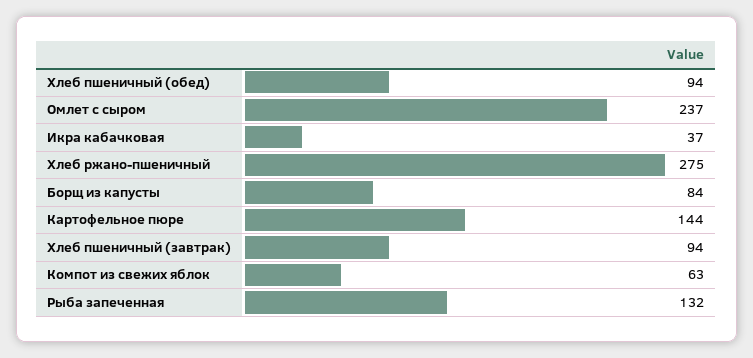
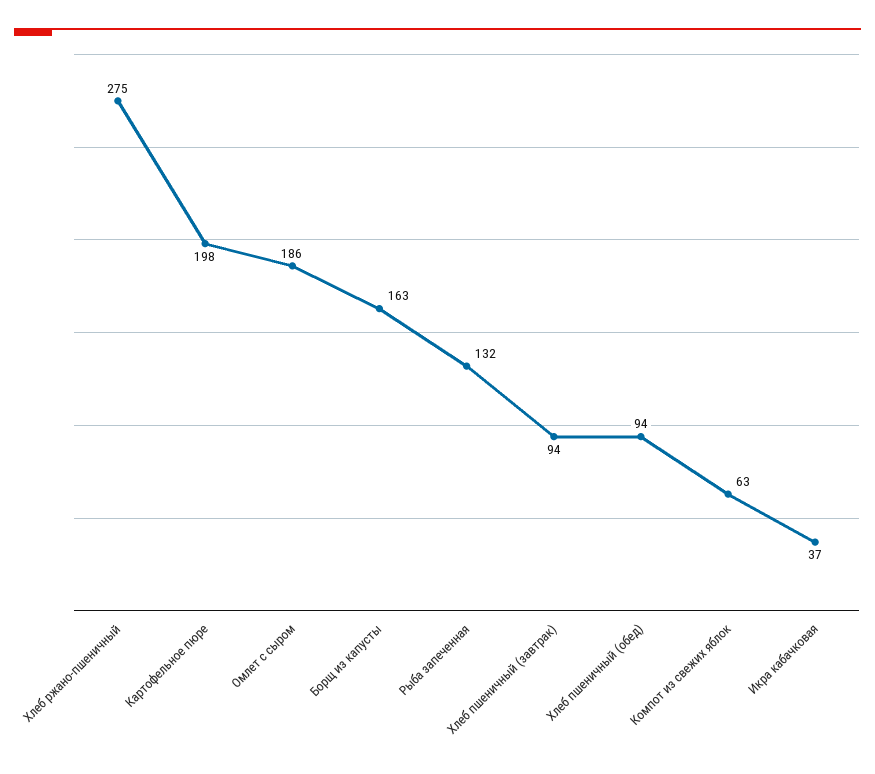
  {
    "Хлеб пшеничный (обед)": 94,
-   "Омлет с сыром": 237,
+   "Омлет с сыром": 186,
    "Икра кабачковая": 37,
    "Хлеб ржано-пшеничный": 275,
-   "Борщ из капусты": 84,
+   "Борщ из капусты": 163,
-   "Картофельное пюре": 144,
+   "Картофельное пюре": 198,
    "Хлеб пшеничный (завтрак)": 94,
    "Компот из свежих яблок": 63,
    "Рыба запеченная": 132
  }

